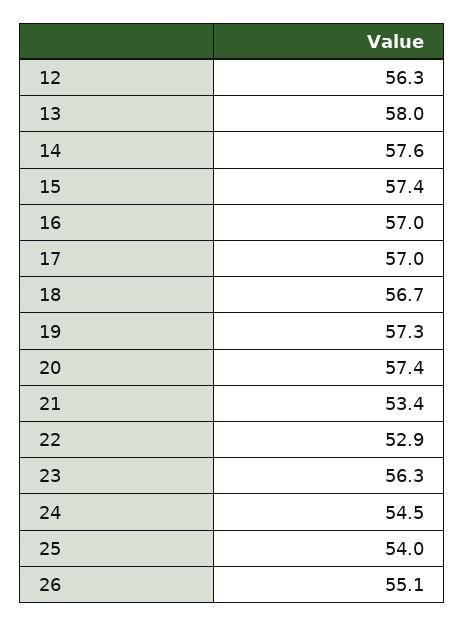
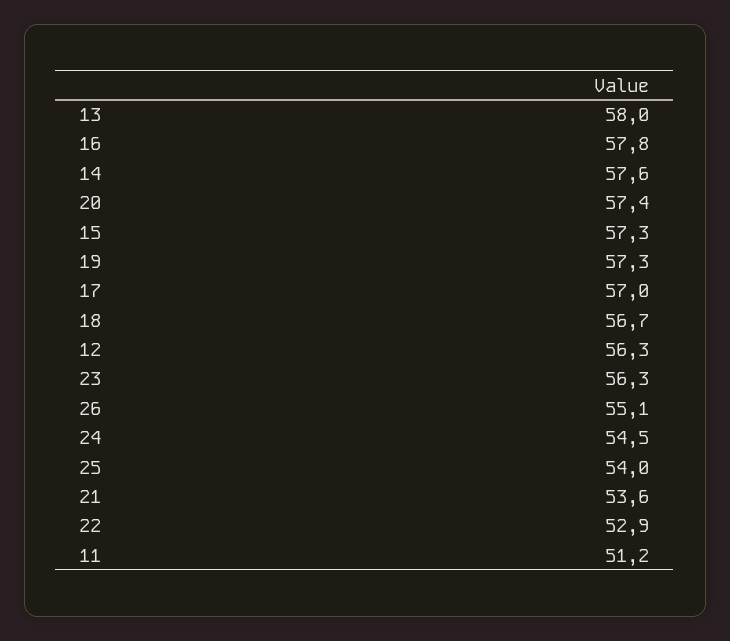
  {
    "12": 56.3,
    "13": 58,
    "14": 57.6,
-   "15": 57.4,
+   "15": 57.3,
-   "16": 57,
+   "16": 57.8,
    "17": 57,
    "18": 56.7,
    "19": 57.3,
    "20": 57.4,
-   "21": 53.4,
+   "21": 53.6,
    "22": 52.9,
    "23": 56.3,
    "24": 54.5,
    "25": 54,
-   "26": 55.1
+   "26": 55.1,
+   "11": 51.2
  }

